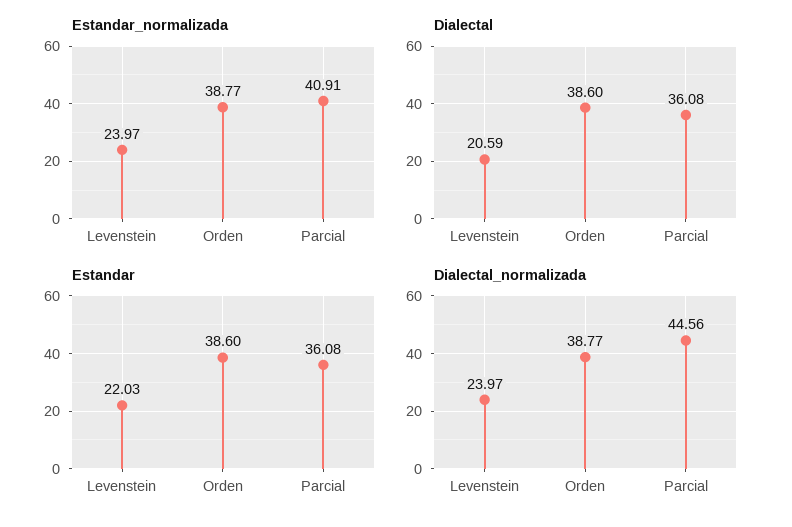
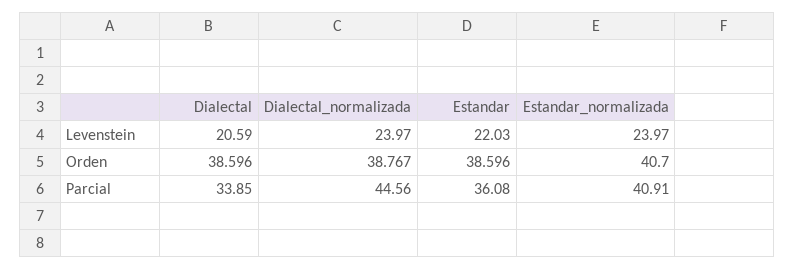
  {
    "Estandar_normalizada": {
      "Levenstein": 23.97,
-     "Orden": 38.77,
+     "Orden": 40.7,
      "Parcial": 40.91
    },
    "Dialectal": {
      "Levenstein": 20.59,
      "Orden": 38.596,
-     "Parcial": 36.08
+     "Parcial": 33.85
    },
    "Estandar": {
      "Levenstein": 22.03,
      "Orden": 38.596,
      "Parcial": 36.08
    },
    "Dialectal_normalizada": {
      "Levenstein": 23.97,
      "Orden": 38.767,
      "Parcial": 44.56
    }
  }

